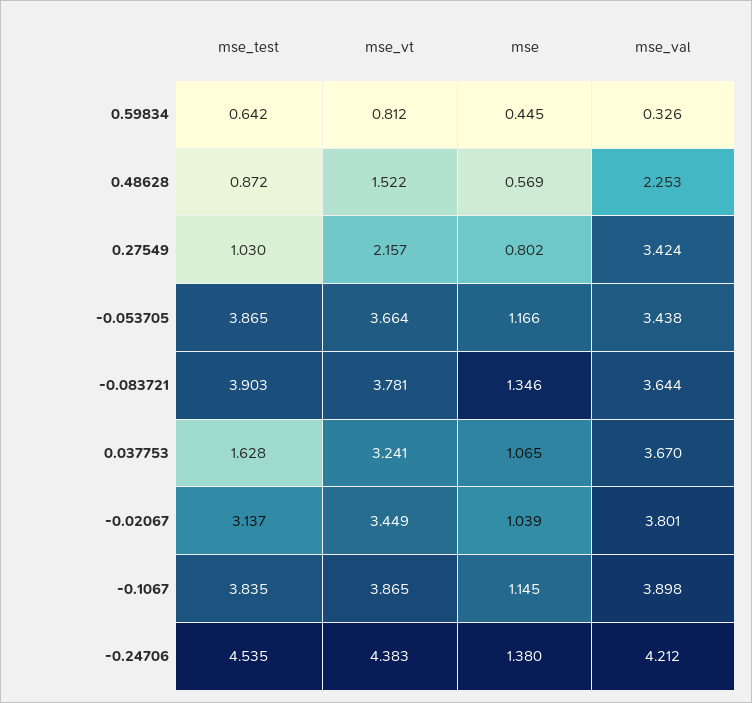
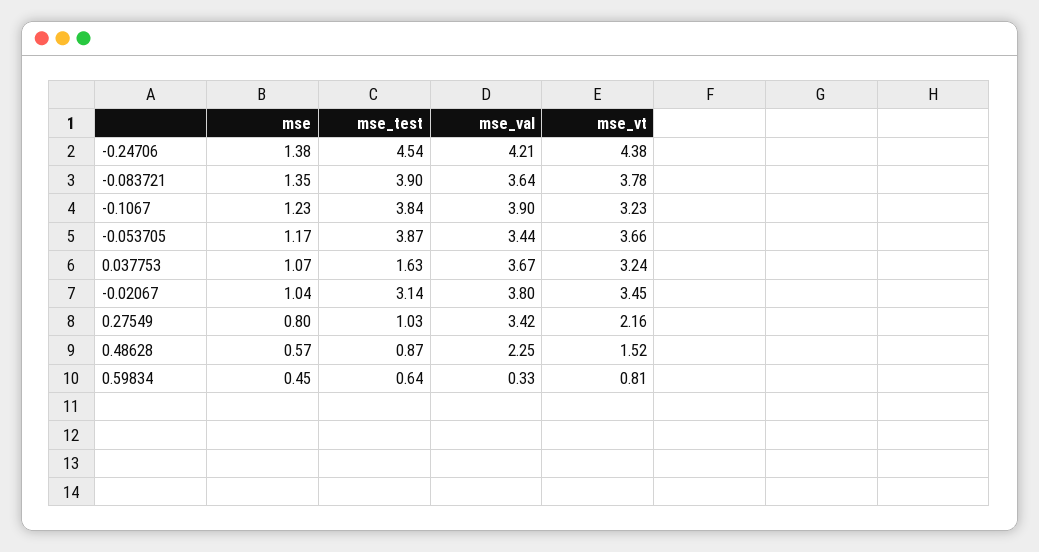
  {
    "mse_test": {
      "0.59834": 0.642,
      "0.48628": 0.872,
      "0.27549": 1.03,
      "-0.053705": 3.865,
      "-0.083721": 3.903,
      "0.037753": 1.628,
      "-0.02067": 3.137,
      "-0.1067": 3.835,
      "-0.24706": 4.535
    },
    "mse_vt": {
      "0.59834": 0.812,
      "0.48628": 1.522,
      "0.27549": 2.157,
      "-0.053705": 3.664,
      "-0.083721": 3.781,
      "0.037753": 3.241,
      "-0.02067": 3.449,
-     "-0.1067": 3.865,
+     "-0.1067": 3.23,
      "-0.24706": 4.383
    },
    "mse": {
      "0.59834": 0.445,
      "0.48628": 0.569,
      "0.27549": 0.802,
      "-0.053705": 1.166,
      "-0.083721": 1.346,
      "0.037753": 1.065,
      "-0.02067": 1.039,
-     "-0.1067": 1.145,
+     "-0.1067": 1.23,
      "-0.24706": 1.38
    },
    "mse_val": {
      "0.59834": 0.326,
      "0.48628": 2.253,
      "0.27549": 3.424,
      "-0.053705": 3.438,
      "-0.083721": 3.644,
      "0.037753": 3.67,
      "-0.02067": 3.801,
      "-0.1067": 3.898,
      "-0.24706": 4.212
    }
  }

